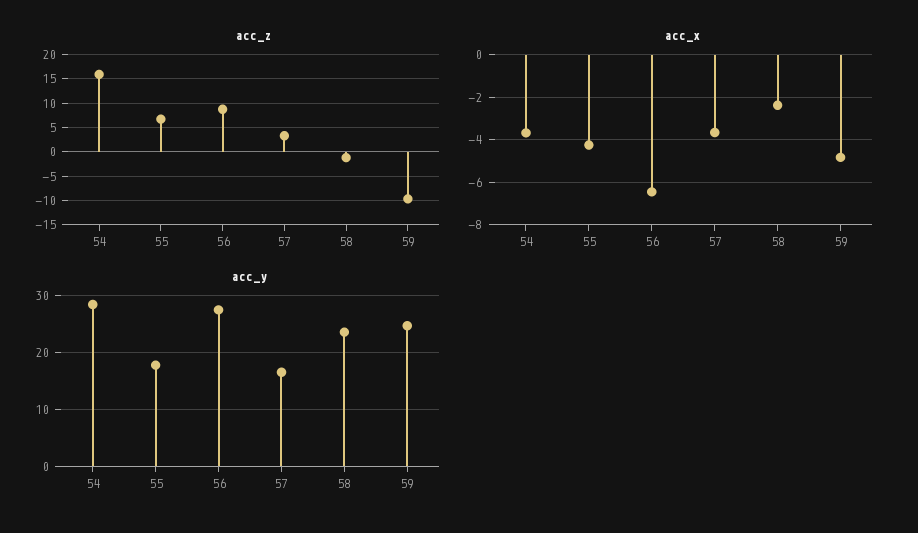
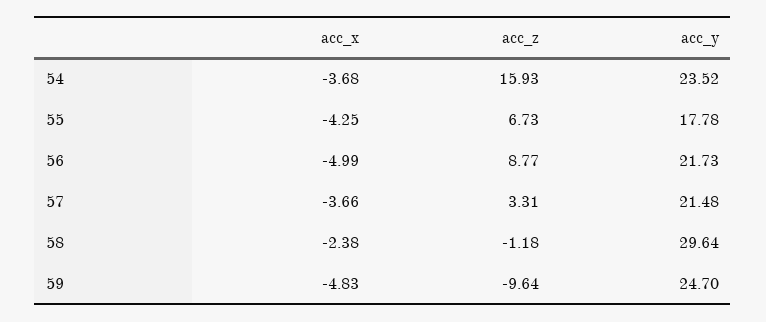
  {
    "acc_z": {
      "54": 15.93,
      "55": 6.73,
      "56": 8.77,
      "57": 3.31,
      "58": -1.18,
      "59": -9.64
    },
    "acc_x": {
      "54": -3.68,
      "55": -4.25,
-     "56": -6.5,
+     "56": -4.99,
      "57": -3.66,
      "58": -2.38,
      "59": -4.83
    },
    "acc_y": {
-     "54": 28,
+     "54": 23.52,
      "55": 17.78,
-     "56": 28,
+     "56": 21.73,
-     "57": 16,
+     "57": 21.48,
-     "58": 24,
+     "58": 29.64,
      "59": 24.7
    }
  }

